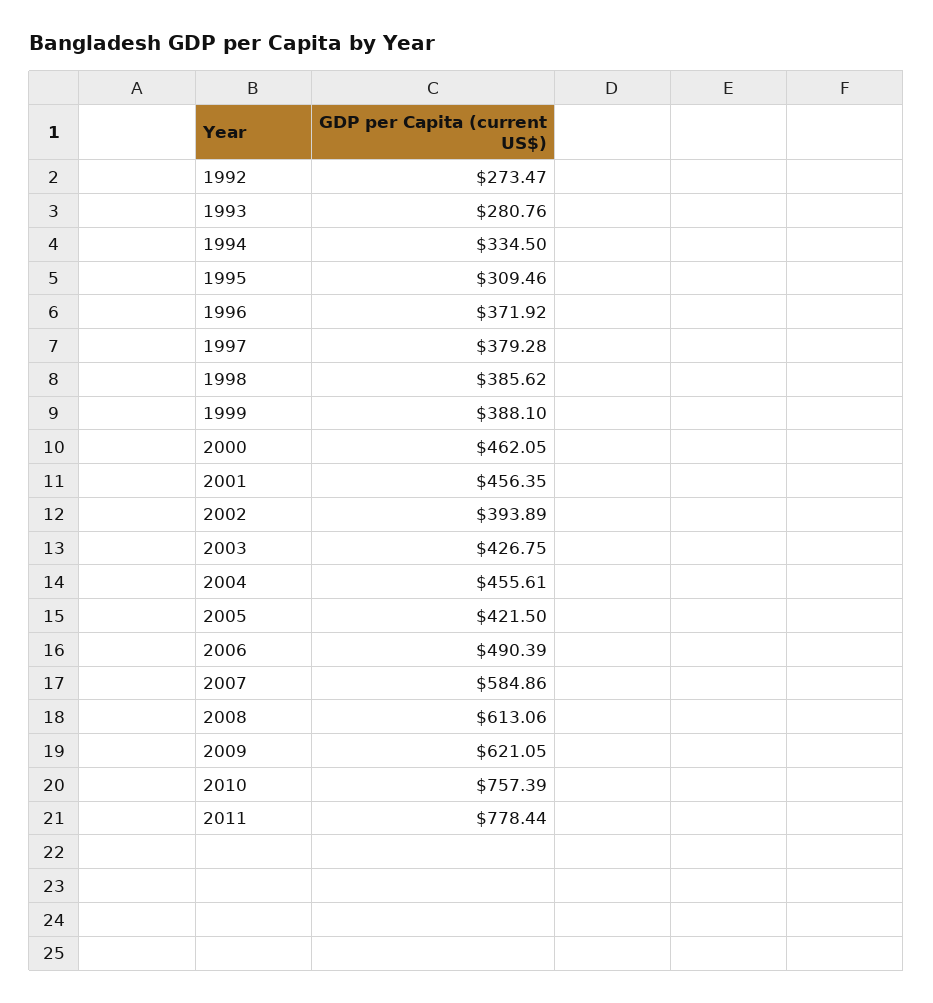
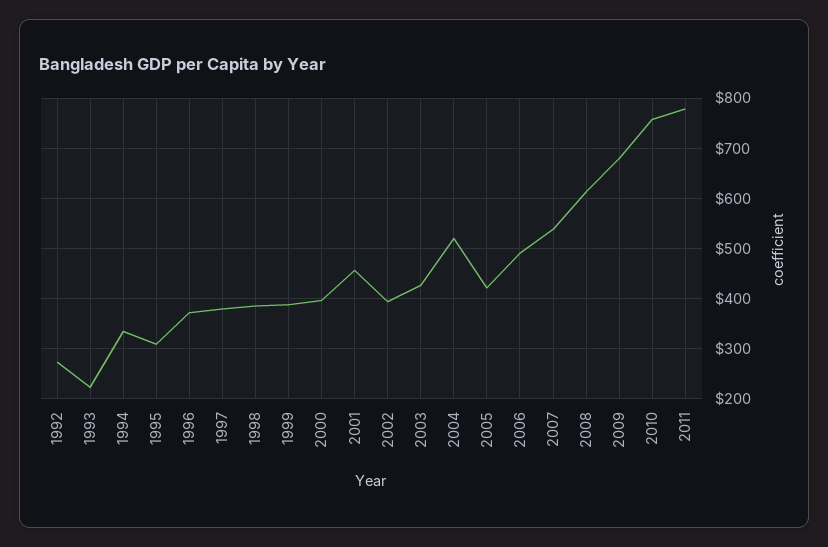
  {
    "1992": 273.47,
-   "1993": 280.76,
+   "1993": 220,
    "1994": 334.5,
    "1995": 309.46,
    "1996": 371.92,
    "1997": 379.28,
    "1998": 385.62,
    "1999": 388.1,
-   "2000": 462.05,
+   "2000": 400,
    "2001": 456.35,
    "2002": 393.89,
    "2003": 426.75,
-   "2004": 455.61,
+   "2004": 520,
    "2005": 421.5,
    "2006": 490.39,
-   "2007": 584.86,
+   "2007": 540,
    "2008": 613.06,
-   "2009": 621.05,
+   "2009": 680,
    "2010": 757.39,
    "2011": 778.44
  }

